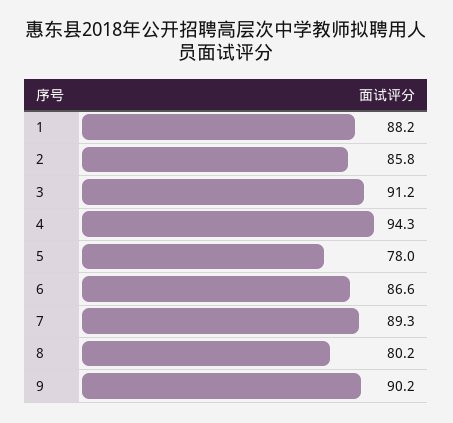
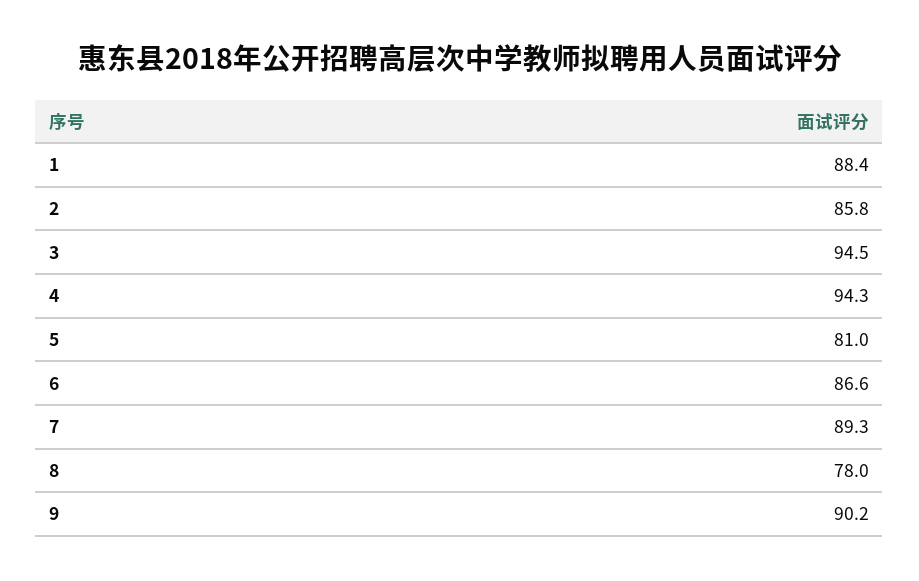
  {
-   "1": 88.2,
+   "1": 88.4,
    "2": 85.8,
-   "3": 91.2,
+   "3": 94.5,
    "4": 94.3,
-   "5": 78,
+   "5": 81,
    "6": 86.6,
    "7": 89.3,
-   "8": 80.2,
+   "8": 78,
    "9": 90.2
  }

